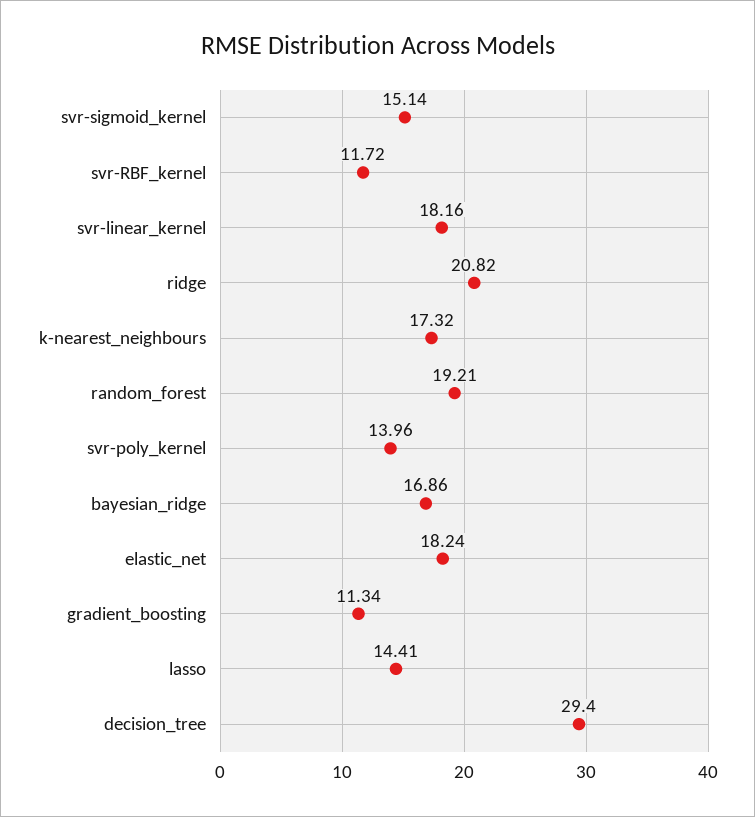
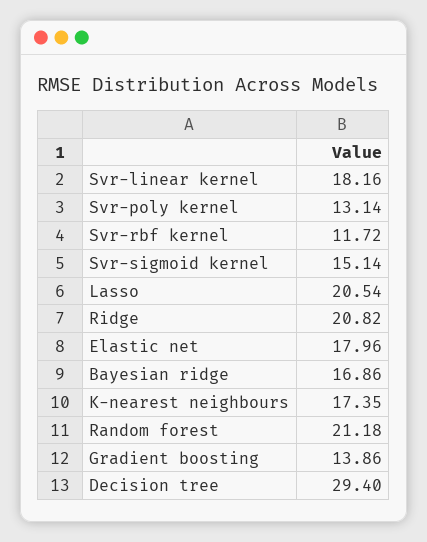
  {
    "svr-sigmoid_kernel": 15.14,
    "svr-RBF_kernel": 11.72,
    "svr-linear_kernel": 18.16,
    "ridge": 20.82,
-   "k-nearest_neighbours": 17.32,
+   "k-nearest_neighbours": 17.35,
-   "random_forest": 19.21,
+   "random_forest": 21.18,
-   "svr-poly_kernel": 13.96,
+   "svr-poly_kernel": 13.14,
    "bayesian_ridge": 16.86,
-   "elastic_net": 18.24,
+   "elastic_net": 17.96,
-   "gradient_boosting": 11.34,
+   "gradient_boosting": 13.86,
-   "lasso": 14.41,
+   "lasso": 20.54,
    "decision_tree": 29.4
  }

